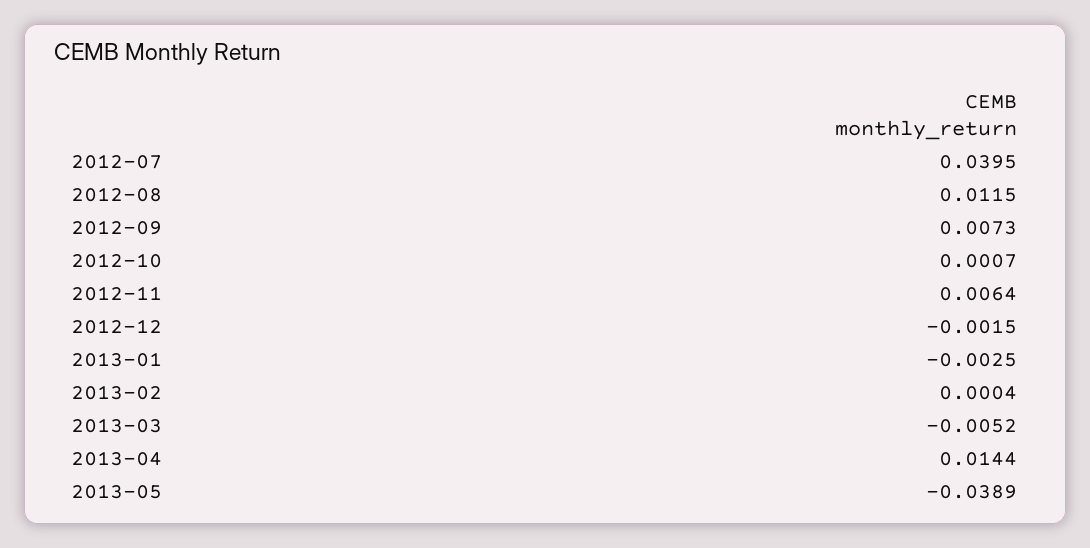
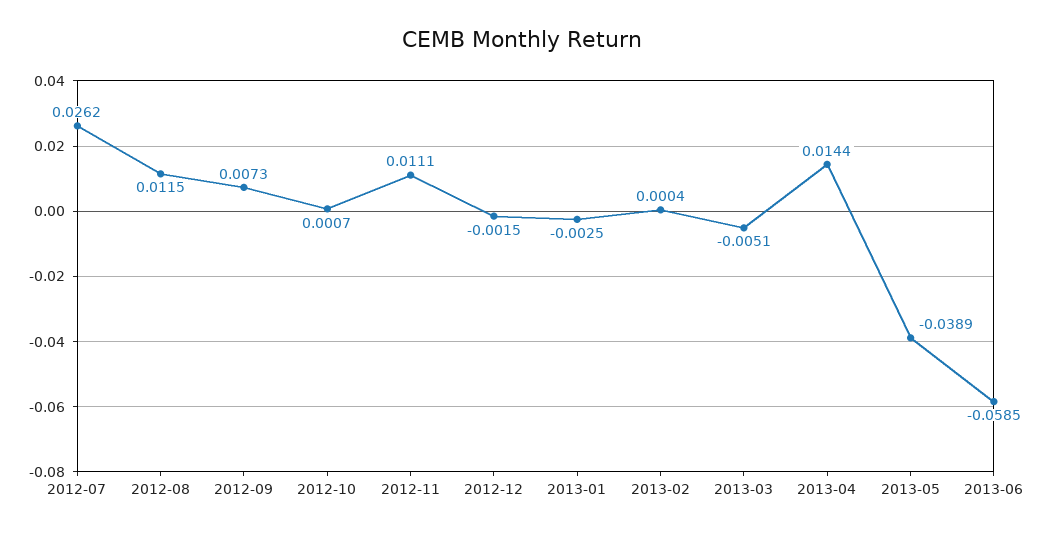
  {
-   "2012-07": 0.0395,
+   "2012-07": 0.0262,
    "2012-08": 0.0115,
    "2012-09": 0.0073,
    "2012-10": 0.0007,
-   "2012-11": 0.0064,
+   "2012-11": 0.0111,
    "2012-12": -0.0015,
    "2013-01": -0.0025,
    "2013-02": 0.0004,
-   "2013-03": -0.0052,
+   "2013-03": -0.0051,
    "2013-04": 0.0144,
-   "2013-05": -0.0389
+   "2013-05": -0.0389,
+   "2013-06": -0.0585
  }

